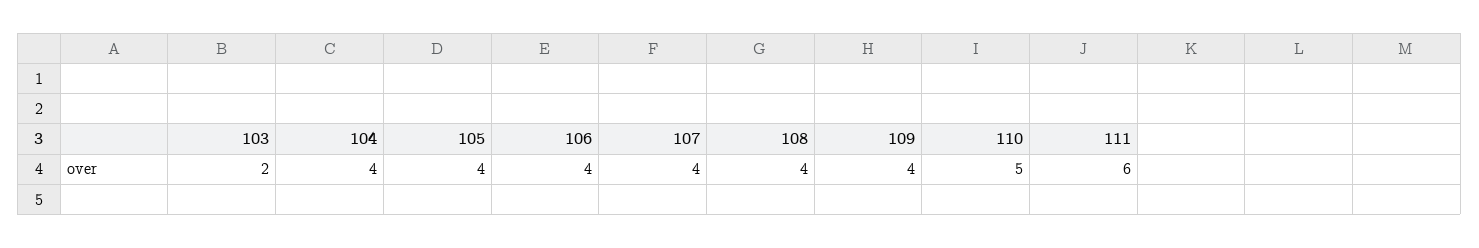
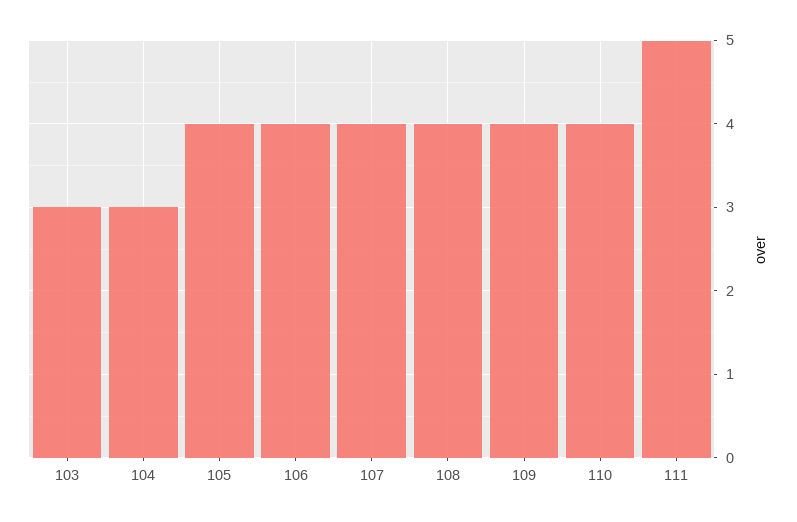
  {
-   "103": 2,
+   "103": 3,
-   "104": 4,
+   "104": 3,
    "105": 4,
    "106": 4,
    "107": 4,
    "108": 4,
    "109": 4,
-   "110": 5,
+   "110": 4,
-   "111": 6
+   "111": 5
  }

